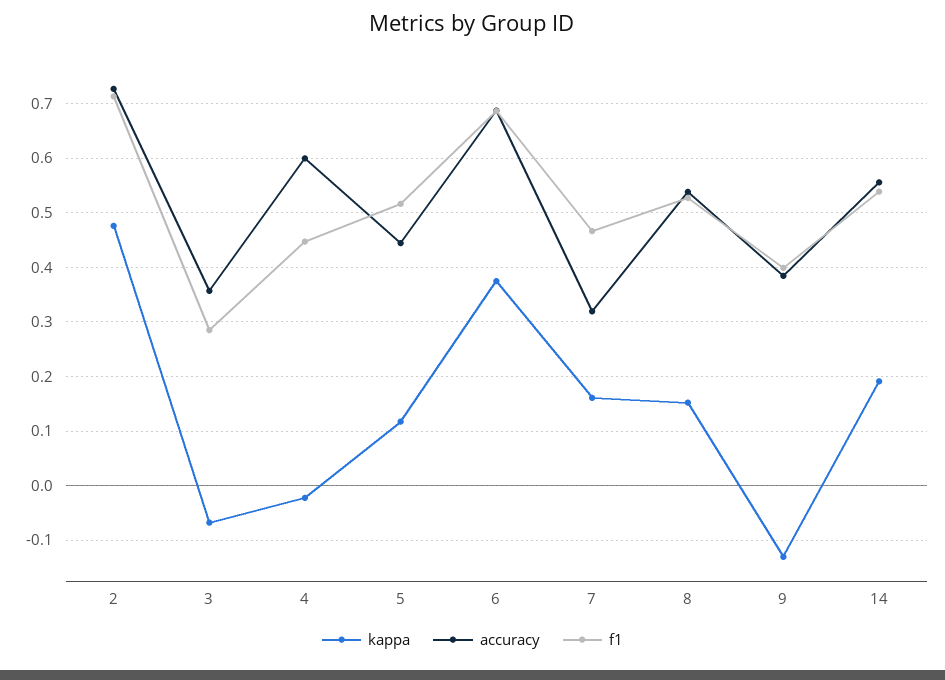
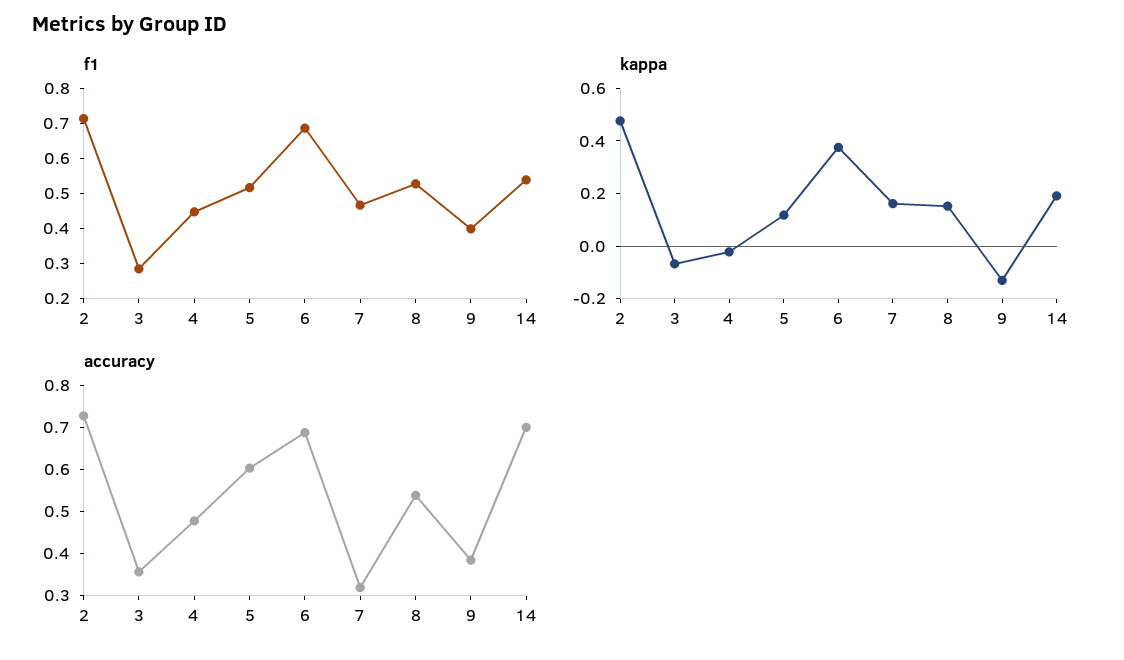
  {
    "kappa": {
      "2": 0.48,
      "3": -0.06,
      "4": -0.02,
      "5": 0.12,
      "6": 0.38,
      "7": 0.16,
      "8": 0.16,
      "9": -0.14,
      "14": 0.2
    },
    "accuracy": {
      "2": 0.72,
      "3": 0.36,
-     "4": 0.6,
+     "4": 0.48,
-     "5": 0.44,
+     "5": 0.6,
      "6": 0.68,
      "7": 0.32,
      "8": 0.54,
      "9": 0.38,
-     "14": 0.56
+     "14": 0.7
    },
    "f1": {
      "2": 0.72,
      "3": 0.28,
      "4": 0.44,
      "5": 0.52,
      "6": 0.68,
      "7": 0.46,
      "8": 0.52,
      "9": 0.4,
      "14": 0.54
    }
  }

